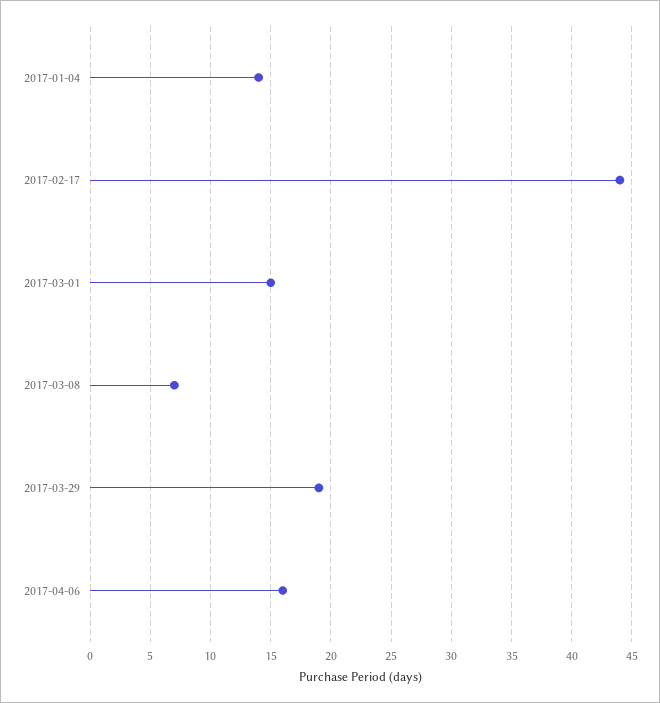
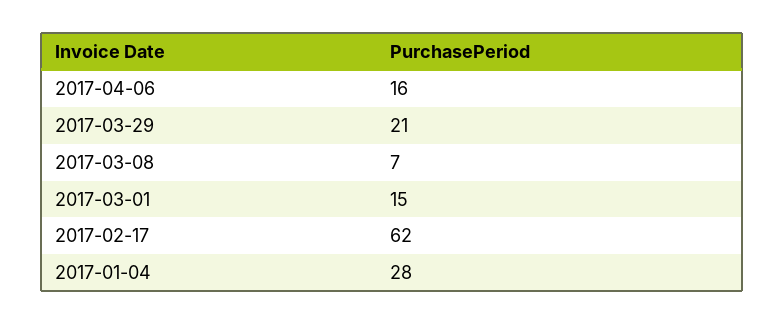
  {
-   "2017-01-04": 14,
+   "2017-01-04": 28,
-   "2017-02-17": 44,
+   "2017-02-17": 62,
    "2017-03-01": 15,
    "2017-03-08": 7,
-   "2017-03-29": 19,
+   "2017-03-29": 21,
    "2017-04-06": 16
  }

